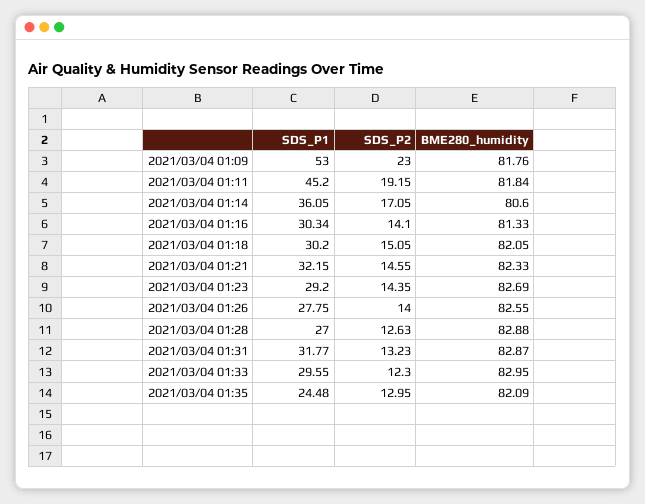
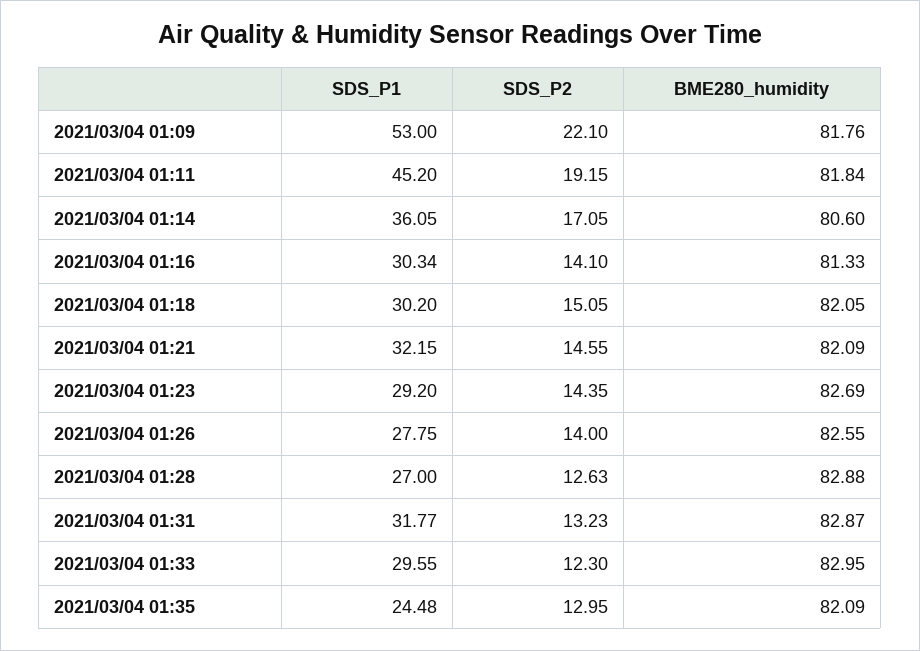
  {
    "SDS_P1": {
      "2021/03/04 01:09": 53,
      "2021/03/04 01:11": 45.2,
      "2021/03/04 01:14": 36.05,
      "2021/03/04 01:16": 30.34,
      "2021/03/04 01:18": 30.2,
      "2021/03/04 01:21": 32.15,
      "2021/03/04 01:23": 29.2,
      "2021/03/04 01:26": 27.75,
      "2021/03/04 01:28": 27,
      "2021/03/04 01:31": 31.77,
      "2021/03/04 01:33": 29.55,
      "2021/03/04 01:35": 24.48
    },
    "SDS_P2": {
-     "2021/03/04 01:09": 23,
+     "2021/03/04 01:09": 22.1,
      "2021/03/04 01:11": 19.15,
      "2021/03/04 01:14": 17.05,
      "2021/03/04 01:16": 14.1,
      "2021/03/04 01:18": 15.05,
      "2021/03/04 01:21": 14.55,
      "2021/03/04 01:23": 14.35,
      "2021/03/04 01:26": 14,
      "2021/03/04 01:28": 12.63,
      "2021/03/04 01:31": 13.23,
      "2021/03/04 01:33": 12.3,
      "2021/03/04 01:35": 12.95
    },
    "BME280_humidity": {
      "2021/03/04 01:09": 81.76,
      "2021/03/04 01:11": 81.84,
      "2021/03/04 01:14": 80.6,
      "2021/03/04 01:16": 81.33,
      "2021/03/04 01:18": 82.05,
-     "2021/03/04 01:21": 82.33,
+     "2021/03/04 01:21": 82.09,
      "2021/03/04 01:23": 82.69,
      "2021/03/04 01:26": 82.55,
      "2021/03/04 01:28": 82.88,
      "2021/03/04 01:31": 82.87,
      "2021/03/04 01:33": 82.95,
      "2021/03/04 01:35": 82.09
    }
  }

